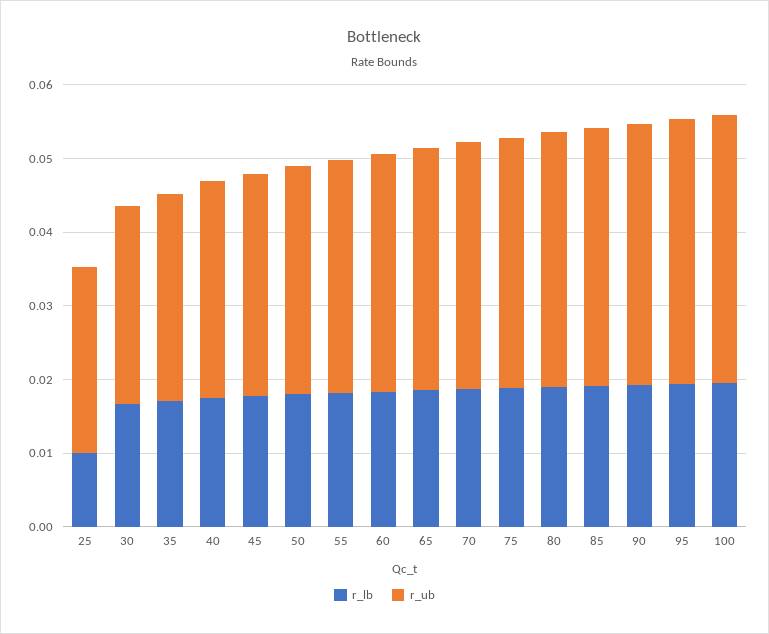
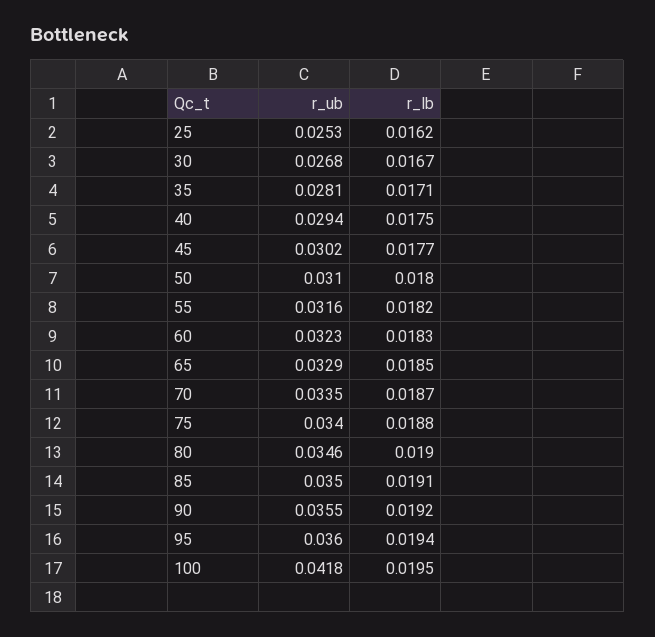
  {
    "r_lb": {
-     "25": 0.01,
+     "25": 0.0162,
      "30": 0.0167,
      "35": 0.0171,
      "40": 0.0175,
      "45": 0.0177,
      "50": 0.018,
      "55": 0.0182,
      "60": 0.0183,
      "65": 0.0185,
      "70": 0.0187,
      "75": 0.0188,
      "80": 0.019,
      "85": 0.0191,
      "90": 0.0192,
      "95": 0.0194,
      "100": 0.0195
    },
    "r_ub": {
      "25": 0.0253,
      "30": 0.0268,
      "35": 0.0281,
      "40": 0.0294,
      "45": 0.0302,
      "50": 0.031,
      "55": 0.0316,
      "60": 0.0323,
      "65": 0.0329,
      "70": 0.0335,
      "75": 0.034,
      "80": 0.0346,
      "85": 0.035,
      "90": 0.0355,
      "95": 0.036,
-     "100": 0.036
+     "100": 0.0418
    }
  }

